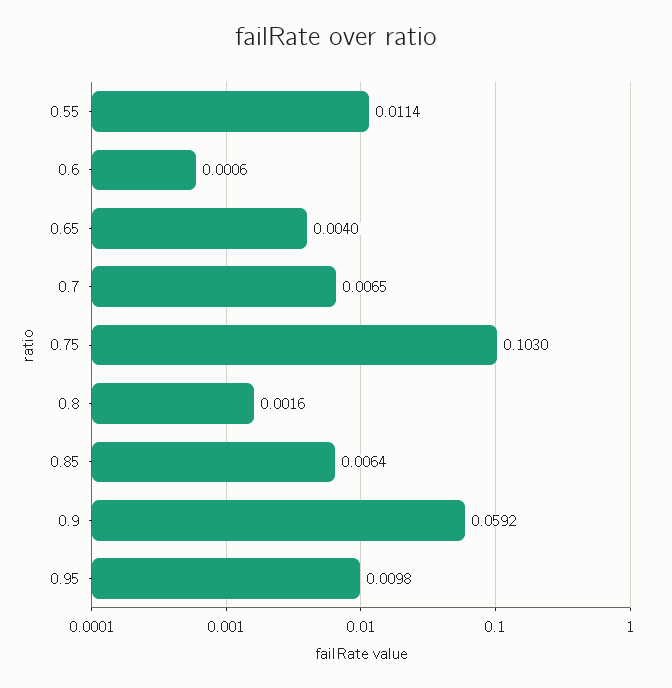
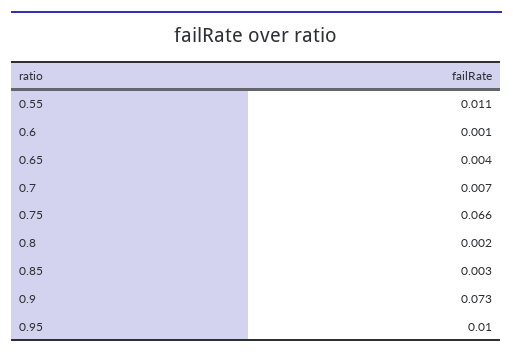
  {
    "0.55": 0.0114,
    "0.6": 0.0006,
    "0.65": 0.004,
    "0.7": 0.0065,
-   "0.75": 0.103,
+   "0.75": 0.066,
    "0.8": 0.0016,
-   "0.85": 0.0064,
+   "0.85": 0.003,
-   "0.9": 0.0592,
+   "0.9": 0.073,
    "0.95": 0.0098
  }

